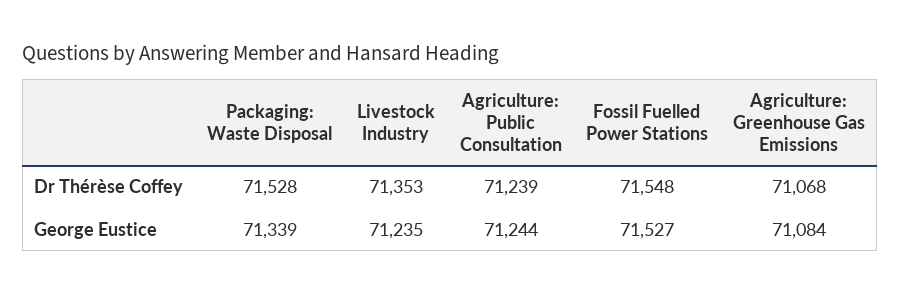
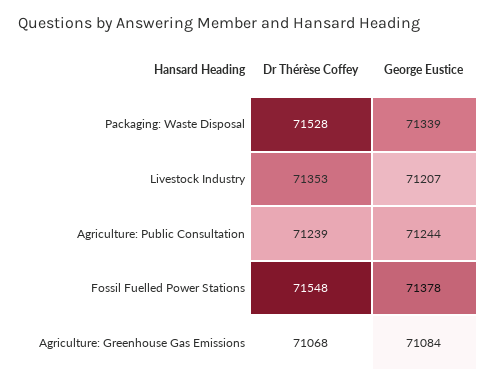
  {
    "Packaging: Waste Disposal": {
      "Dr Thérèse Coffey": 71528,
      "George Eustice": 71339
    },
    "Livestock Industry": {
      "Dr Thérèse Coffey": 71353,
-     "George Eustice": 71235
+     "George Eustice": 71207
    },
    "Agriculture: Public Consultation": {
      "Dr Thérèse Coffey": 71239,
      "George Eustice": 71244
    },
    "Fossil Fuelled Power Stations": {
      "Dr Thérèse Coffey": 71548,
-     "George Eustice": 71527
+     "George Eustice": 71378
    },
    "Agriculture: Greenhouse Gas Emissions": {
      "Dr Thérèse Coffey": 71068,
      "George Eustice": 71084
    }
  }

